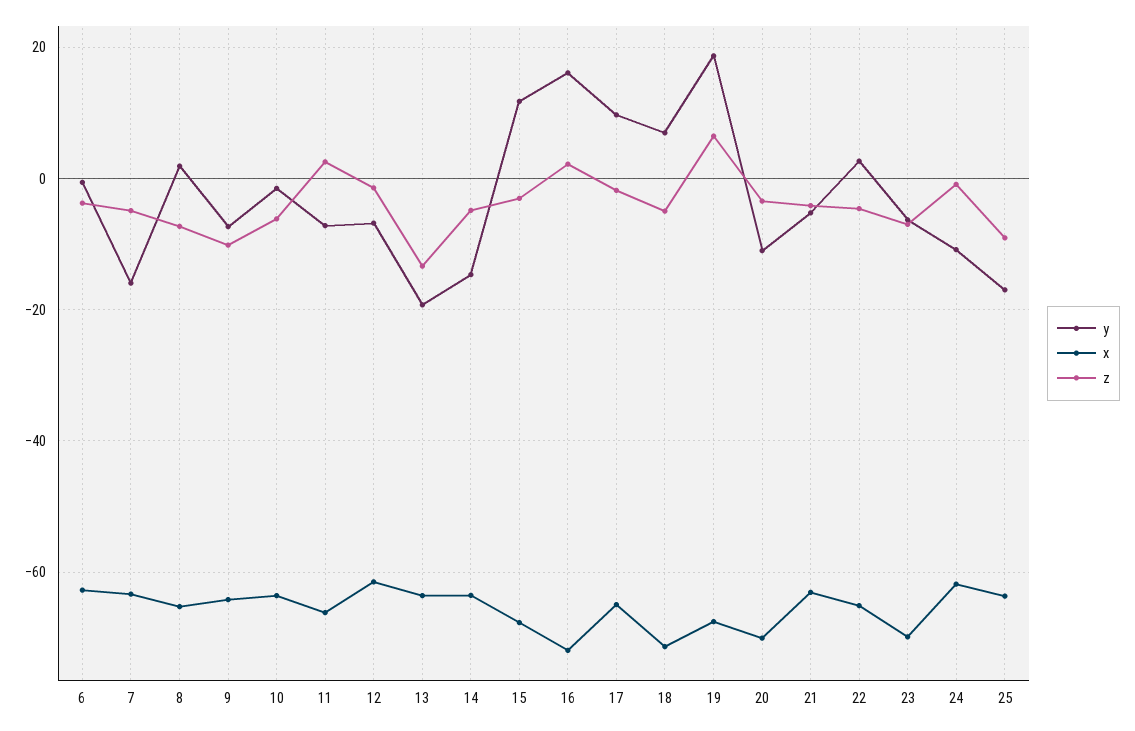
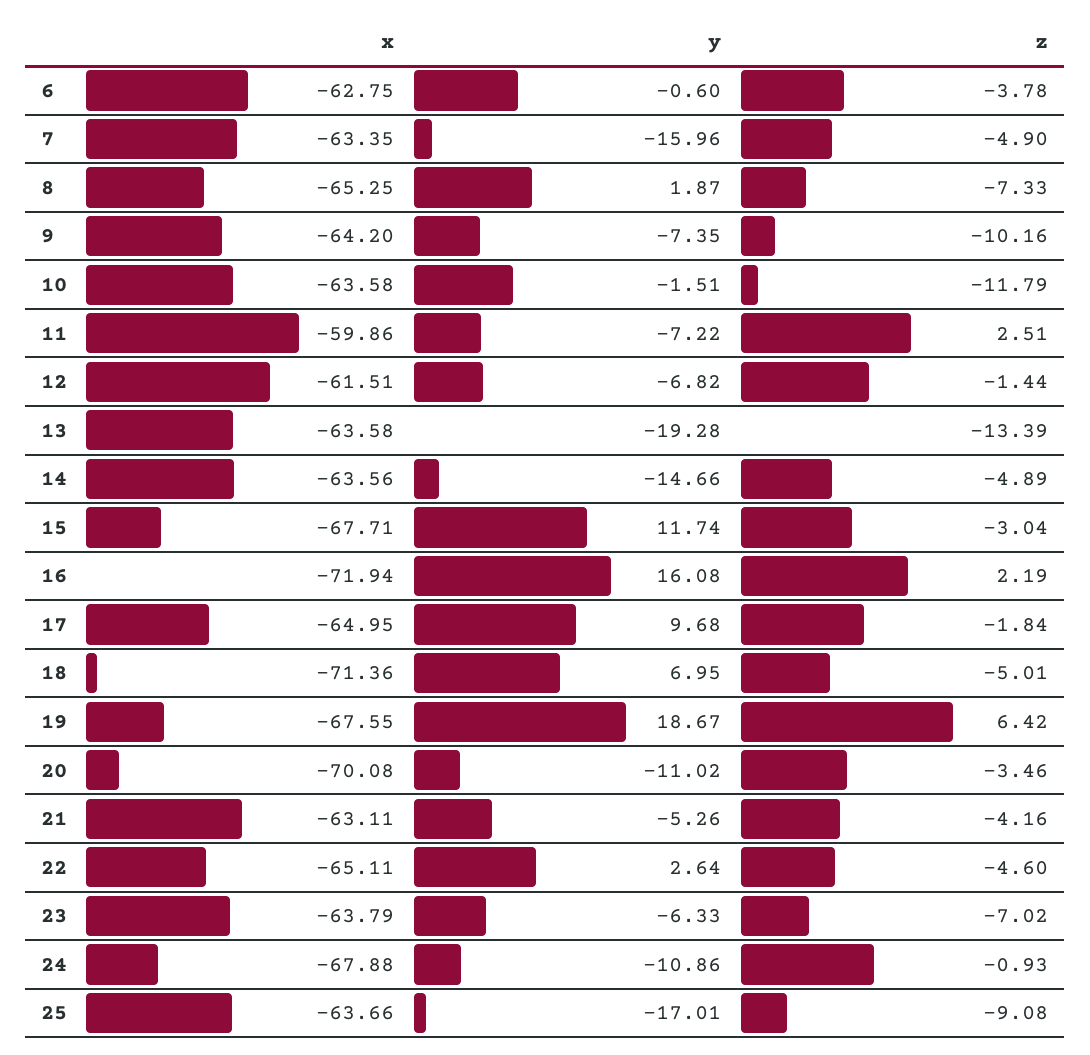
  {
    "y": {
      "6": -0.6,
      "7": -15.96,
      "8": 1.87,
      "9": -7.35,
      "10": -1.51,
      "11": -7.22,
      "12": -6.82,
      "13": -19.28,
      "14": -14.66,
      "15": 11.74,
      "16": 16.08,
      "17": 9.68,
      "18": 6.95,
      "19": 18.67,
      "20": -11.02,
      "21": -5.26,
      "22": 2.64,
      "23": -6.33,
      "24": -10.86,
      "25": -17.01
    },
    "x": {
      "6": -62.75,
      "7": -63.35,
      "8": -65.25,
      "9": -64.2,
      "10": -63.58,
-     "11": -66,
+     "11": -59.86,
      "12": -61.51,
      "13": -63.58,
      "14": -63.56,
      "15": -67.71,
      "16": -71.94,
      "17": -64.95,
      "18": -71.36,
      "19": -67.55,
      "20": -70.08,
      "21": -63.11,
      "22": -65.11,
-     "23": -70,
+     "23": -63.79,
-     "24": -62,
+     "24": -67.88,
      "25": -63.66
    },
    "z": {
      "6": -3.78,
      "7": -4.9,
      "8": -7.33,
      "9": -10.16,
-     "10": -6,
+     "10": -11.79,
      "11": 2.51,
      "12": -1.44,
      "13": -13.39,
      "14": -4.89,
      "15": -3.04,
      "16": 2.19,
      "17": -1.84,
      "18": -5.01,
      "19": 6.42,
      "20": -3.46,
      "21": -4.16,
      "22": -4.6,
      "23": -7.02,
      "24": -0.93,
      "25": -9.08
    }
  }

